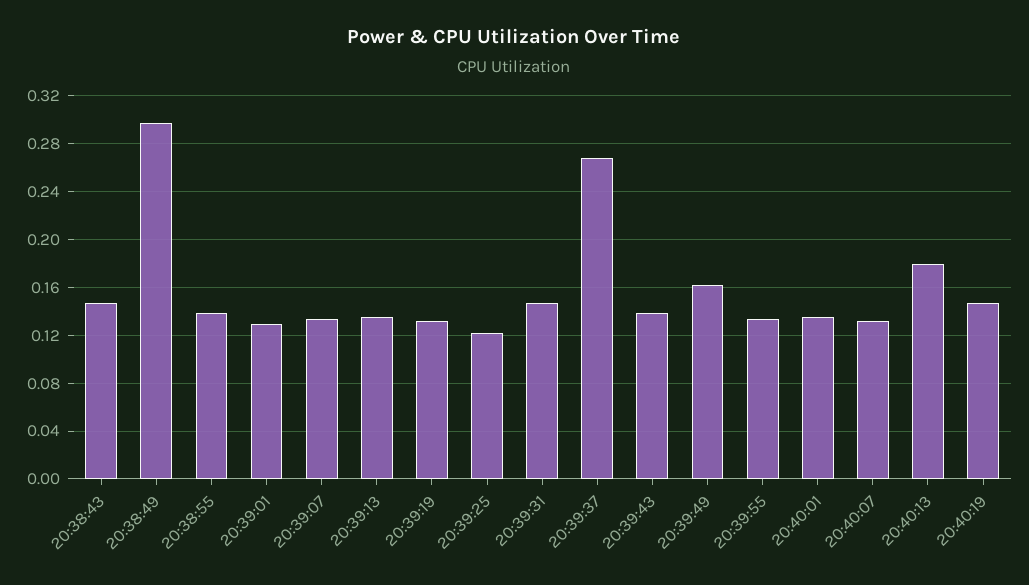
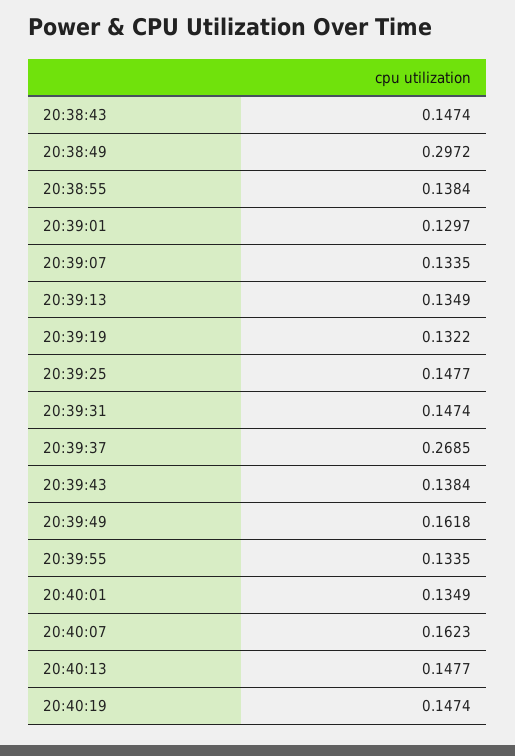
  {
    "20:38:43": 0.1474,
    "20:38:49": 0.2972,
    "20:38:55": 0.1384,
    "20:39:01": 0.1297,
    "20:39:07": 0.1335,
    "20:39:13": 0.1349,
    "20:39:19": 0.1322,
-   "20:39:25": 0.12,
+   "20:39:25": 0.1477,
    "20:39:31": 0.1474,
    "20:39:37": 0.2685,
    "20:39:43": 0.1384,
    "20:39:49": 0.1618,
    "20:39:55": 0.1335,
    "20:40:01": 0.1349,
-   "20:40:07": 0.13,
+   "20:40:07": 0.1623,
-   "20:40:13": 0.18,
+   "20:40:13": 0.1477,
    "20:40:19": 0.1474
  }

